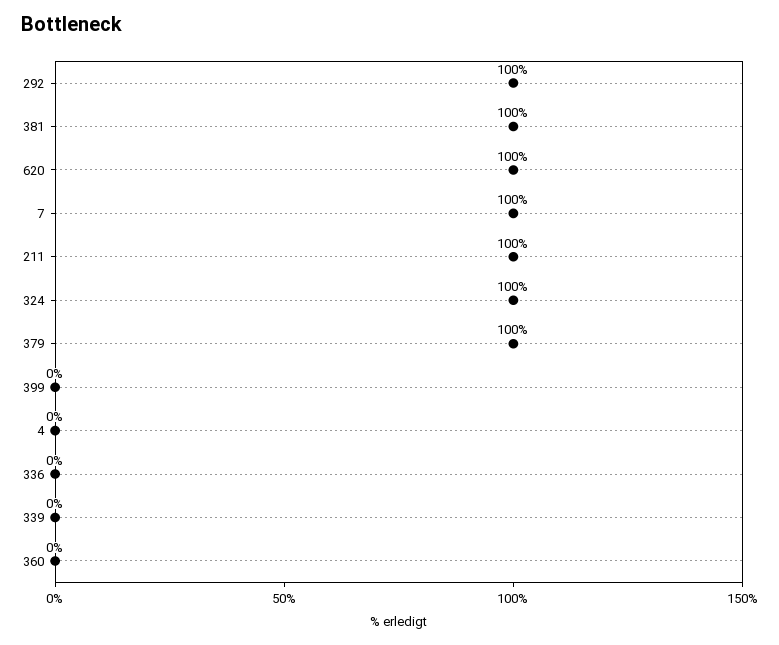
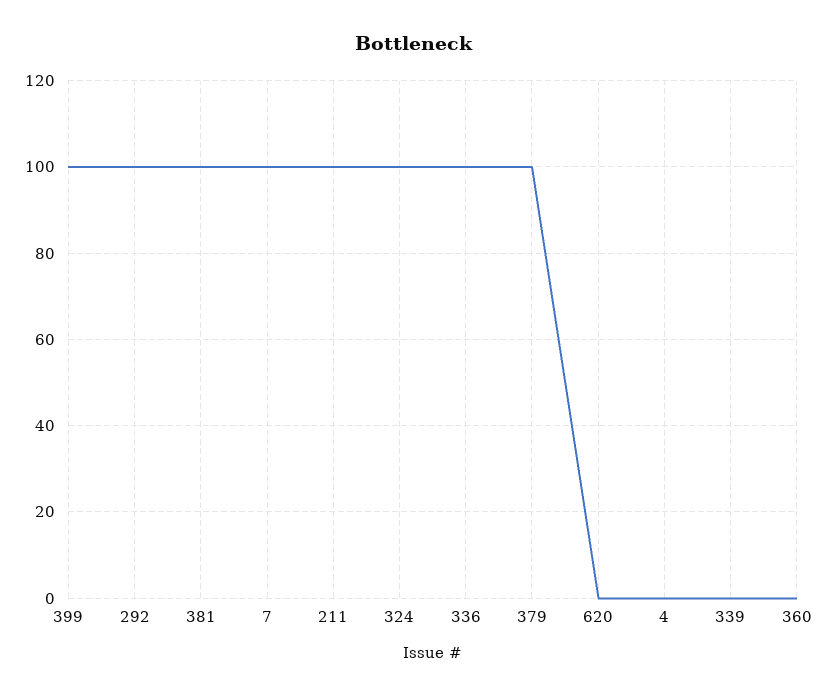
  {
    "292": 100,
    "381": 100,
-   "620": 100,
+   "620": 0,
    "7": 100,
    "211": 100,
    "324": 100,
    "379": 100,
-   "399": 0,
+   "399": 100,
    "4": 0,
-   "336": 0,
+   "336": 100,
    "339": 0,
    "360": 0
  }

